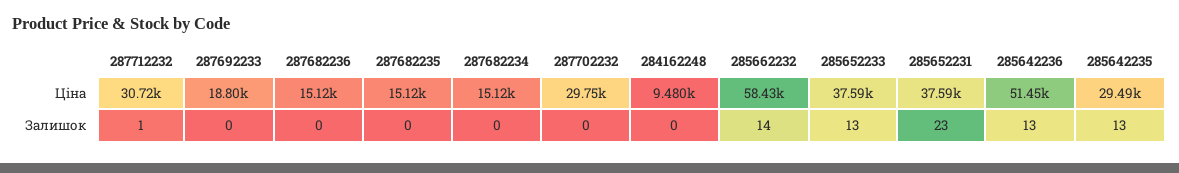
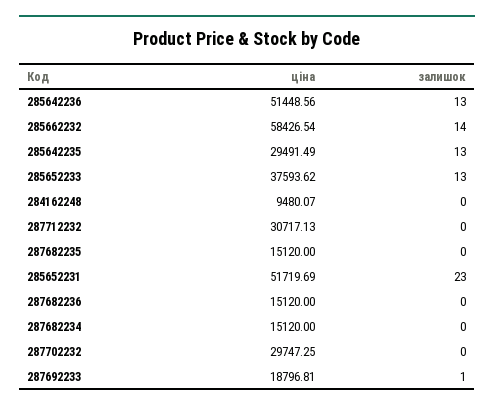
  {
    "287712232": {
      "Ціна": 30717.13,
-     "Залишок": 1
+     "Залишок": 0
    },
    "287692233": {
      "Ціна": 18796.81,
-     "Залишок": 0
+     "Залишок": 1
    },
    "287682236": {
      "Ціна": 15120,
      "Залишок": 0
    },
    "287682235": {
      "Ціна": 15120,
      "Залишок": 0
    },
    "287682234": {
      "Ціна": 15120,
      "Залишок": 0
    },
    "287702232": {
      "Ціна": 29747.25,
      "Залишок": 0
    },
    "284162248": {
      "Ціна": 9480.07,
      "Залишок": 0
    },
    "285662232": {
      "Ціна": 58426.54,
      "Залишок": 14
    },
    "285652233": {
      "Ціна": 37593.62,
      "Залишок": 13
    },
    "285652231": {
-     "Ціна": 37590,
+     "Ціна": 51719.69,
      "Залишок": 23
    },
    "285642236": {
      "Ціна": 51448.56,
      "Залишок": 13
    },
    "285642235": {
      "Ціна": 29491.49,
      "Залишок": 13
    }
  }

